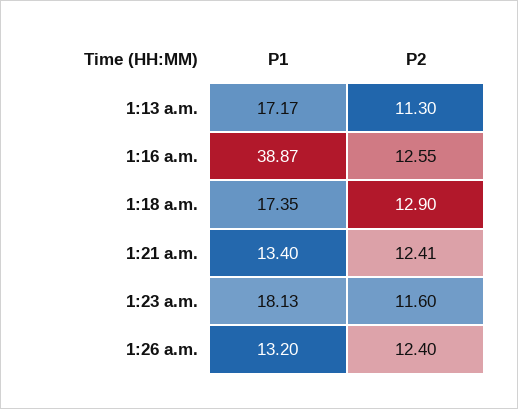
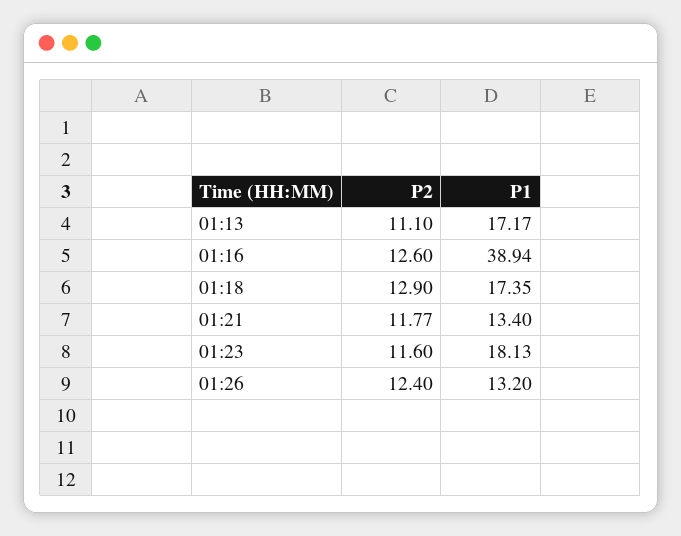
  {
    "P1": {
      "1:13 a.m.": 17.17,
-     "1:16 a.m.": 38.87,
+     "1:16 a.m.": 38.94,
      "1:18 a.m.": 17.35,
      "1:21 a.m.": 13.4,
      "1:23 a.m.": 18.13,
      "1:26 a.m.": 13.2
    },
    "P2": {
-     "1:13 a.m.": 11.3,
+     "1:13 a.m.": 11.1,
-     "1:16 a.m.": 12.55,
+     "1:16 a.m.": 12.6,
      "1:18 a.m.": 12.9,
-     "1:21 a.m.": 12.41,
+     "1:21 a.m.": 11.77,
      "1:23 a.m.": 11.6,
      "1:26 a.m.": 12.4
    }
  }

